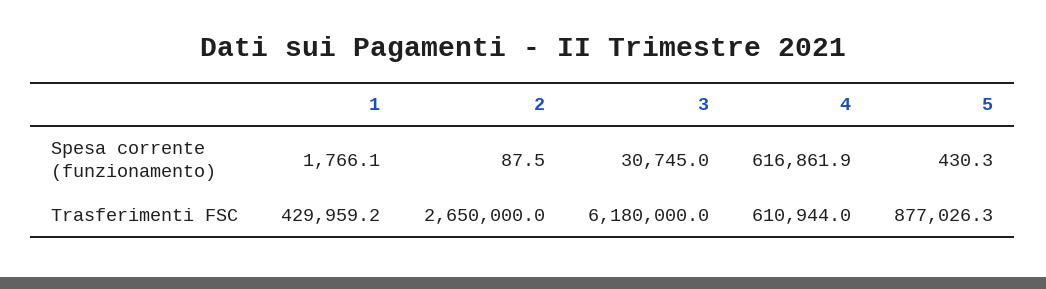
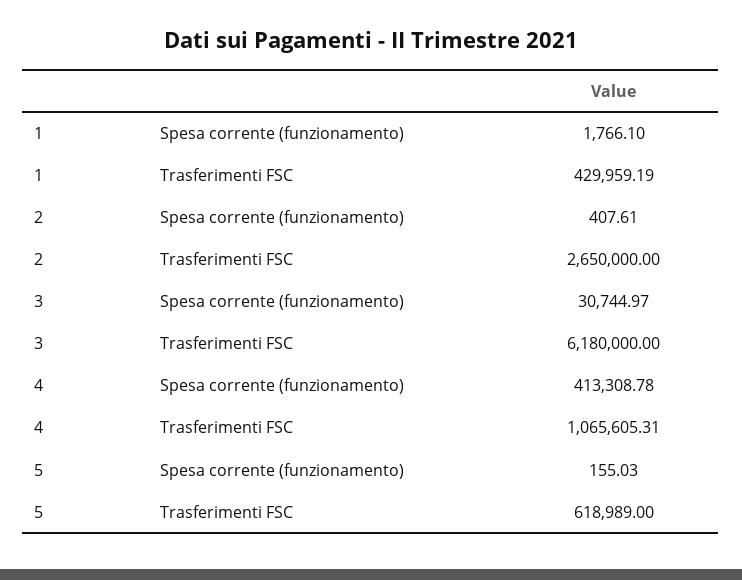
  {
    "1": {
      "Spesa corrente (funzionamento)": 1766.1,
      "Trasferimenti FSC": 429959.19
    },
    "2": {
-     "Spesa corrente (funzionamento)": 87.5,
+     "Spesa corrente (funzionamento)": 407.61,
      "Trasferimenti FSC": 2650000
    },
    "3": {
      "Spesa corrente (funzionamento)": 30744.97,
      "Trasferimenti FSC": 6180000
    },
    "4": {
-     "Spesa corrente (funzionamento)": 616861.9,
+     "Spesa corrente (funzionamento)": 413308.78,
-     "Trasferimenti FSC": 610944
+     "Trasferimenti FSC": 1065605.31
    },
    "5": {
-     "Spesa corrente (funzionamento)": 430.3,
+     "Spesa corrente (funzionamento)": 155.03,
-     "Trasferimenti FSC": 877026.3
+     "Trasferimenti FSC": 618989
    }
  }

